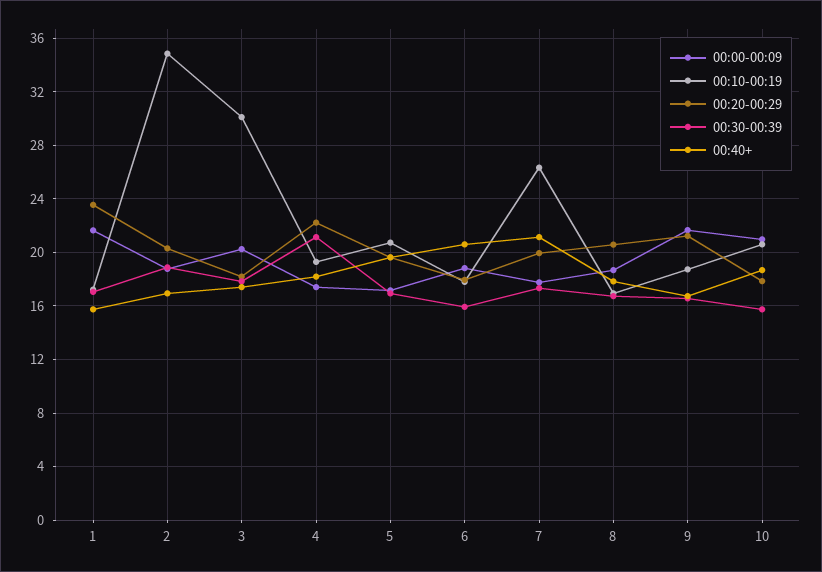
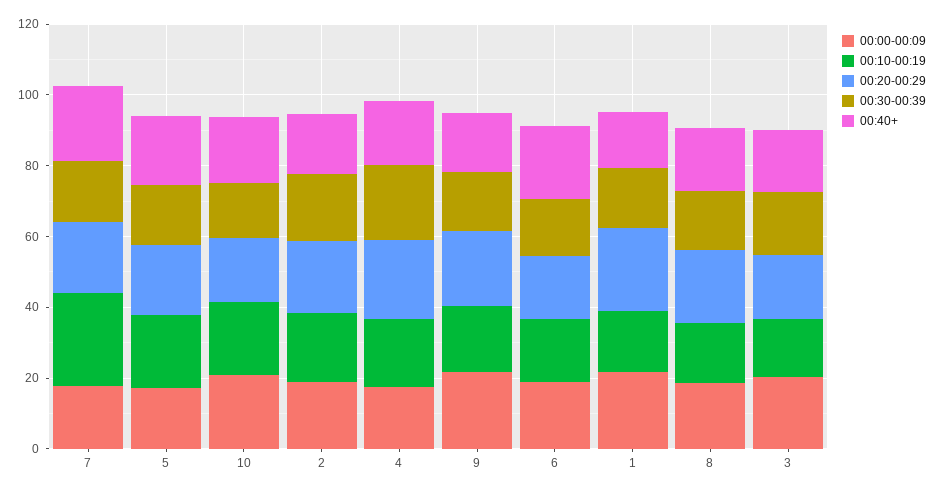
  {
    "00:00-00:09": {
      "1": 21.5,
      "2": 19,
      "3": 20.5,
      "4": 17.5,
      "5": 17,
      "6": 19,
      "7": 18,
      "8": 18.5,
      "9": 21.5,
      "10": 21
    },
    "00:10-00:19": {
      "1": 17,
-     "2": 35,
+     "2": 20,
-     "3": 30,
+     "3": 15,
      "4": 19.5,
      "5": 20.5,
      "6": 18,
      "7": 26.5,
      "8": 17,
      "9": 18.5,
      "10": 20.5
    },
    "00:20-00:29": {
      "1": 23.5,
      "2": 20.5,
      "3": 18,
      "4": 22,
      "5": 19.5,
      "6": 18,
      "7": 20,
      "8": 20.5,
      "9": 21,
      "10": 18
    },
    "00:30-00:39": {
      "1": 17,
      "2": 19,
      "3": 18,
      "4": 21,
      "5": 17,
      "6": 16,
      "7": 17.5,
      "8": 16.5,
      "9": 16.5,
      "10": 16
    },
    "00:40+": {
      "1": 16,
      "2": 17,
      "3": 17.5,
      "4": 18,
      "5": 19.5,
      "6": 20.5,
      "7": 21,
      "8": 18,
      "9": 16.5,
      "10": 18.5
    }
  }

